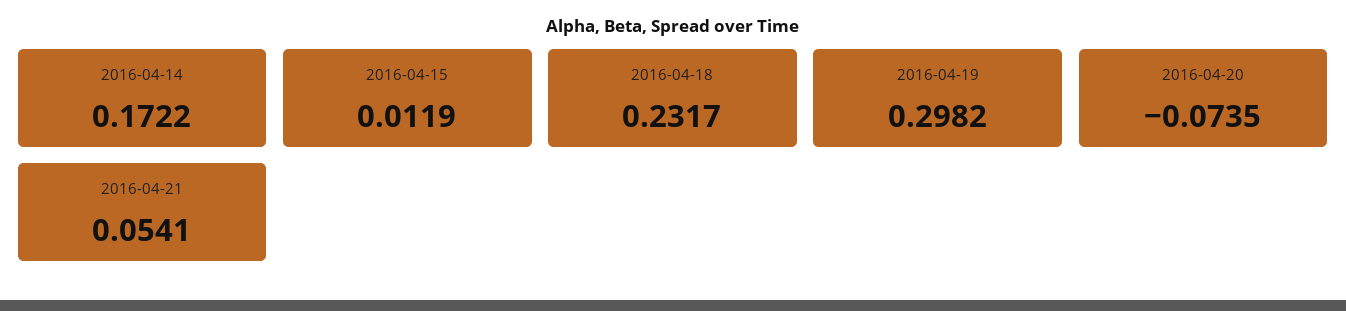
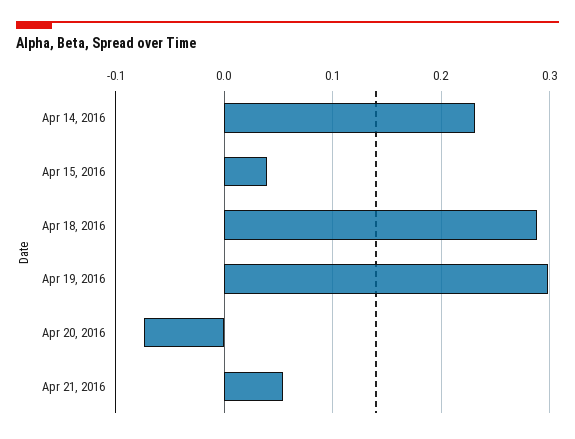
  {
-   "2016-04-14": 0.1722,
+   "2016-04-14": 0.23,
-   "2016-04-15": 0.0119,
+   "2016-04-15": 0.04,
-   "2016-04-18": 0.2317,
+   "2016-04-18": 0.29,
    "2016-04-19": 0.2982,
    "2016-04-20": -0.0735,
    "2016-04-21": 0.0541
  }

